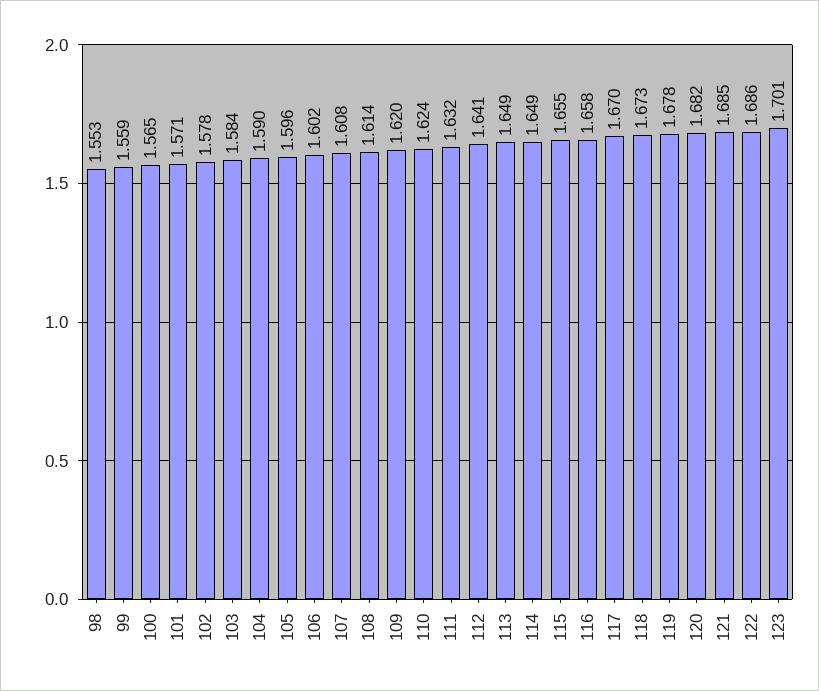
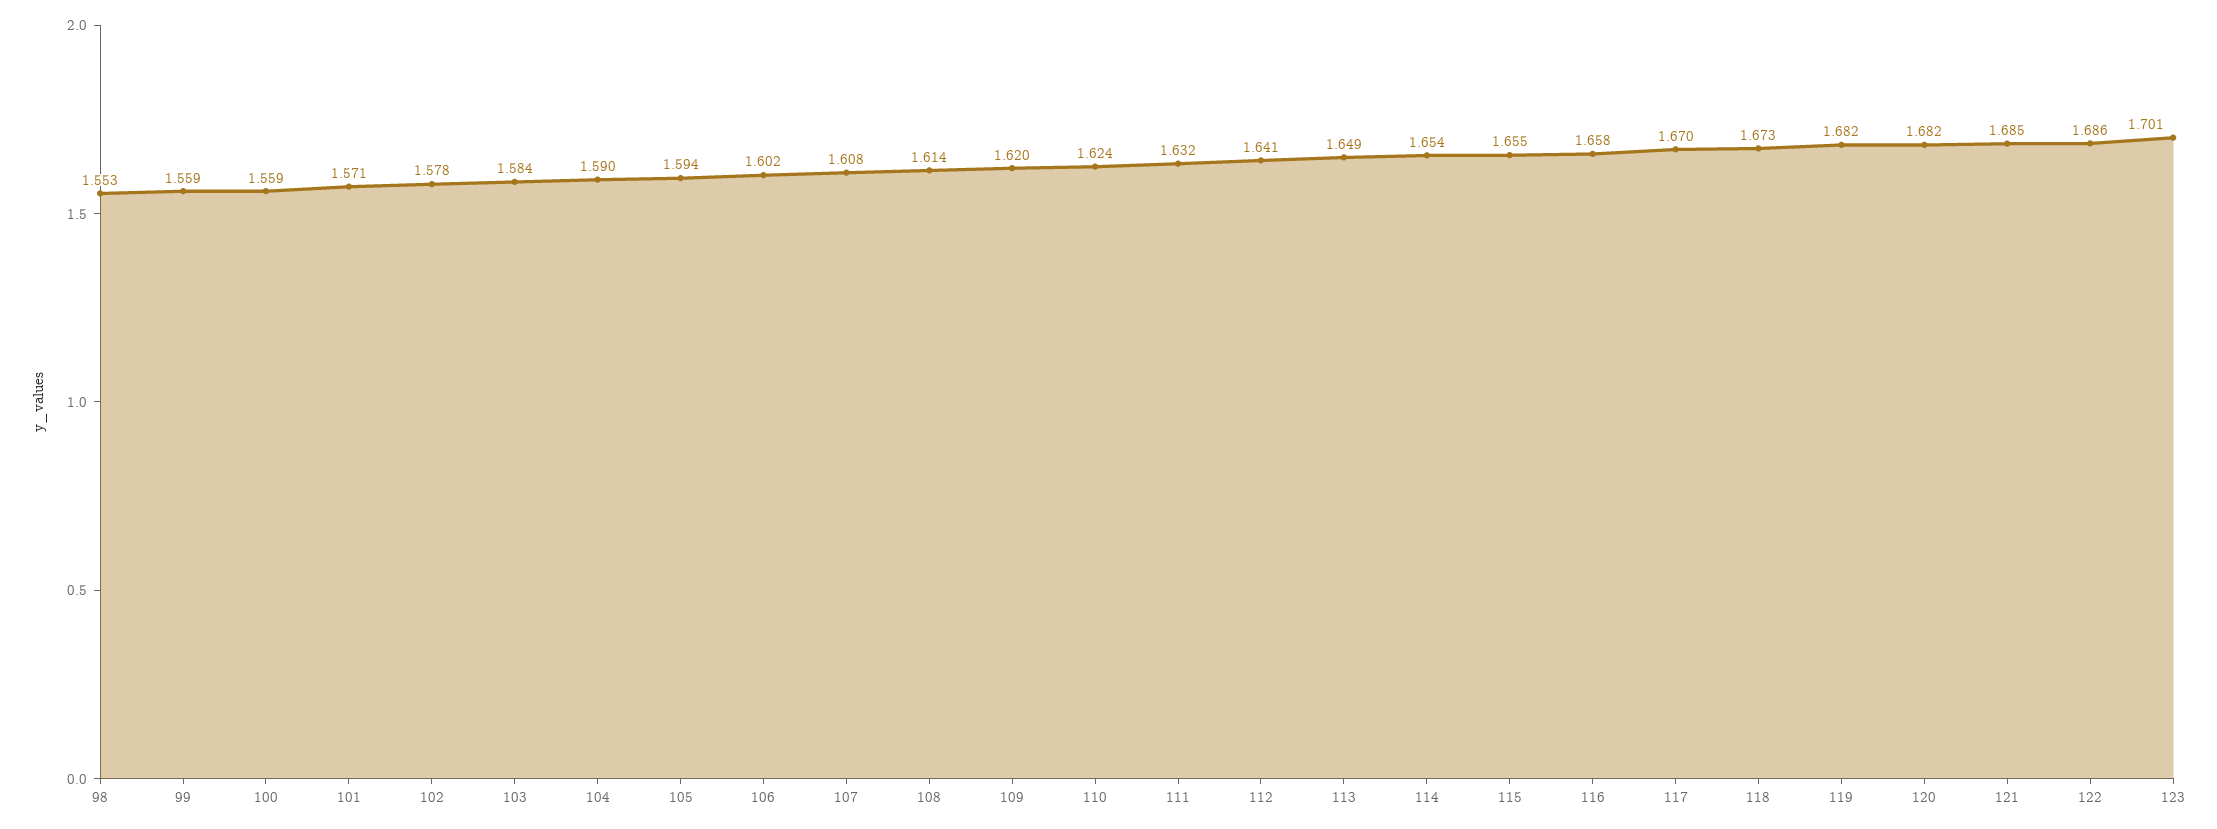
  {
    "98": 1.553,
    "99": 1.559,
-   "100": 1.565,
+   "100": 1.559,
    "101": 1.571,
    "102": 1.578,
    "103": 1.584,
    "104": 1.59,
-   "105": 1.596,
+   "105": 1.594,
    "106": 1.602,
    "107": 1.608,
    "108": 1.614,
    "109": 1.62,
    "110": 1.624,
    "111": 1.632,
    "112": 1.641,
    "113": 1.649,
-   "114": 1.649,
+   "114": 1.654,
    "115": 1.655,
    "116": 1.658,
    "117": 1.67,
    "118": 1.673,
-   "119": 1.678,
+   "119": 1.682,
    "120": 1.682,
    "121": 1.685,
    "122": 1.686,
    "123": 1.701
  }

